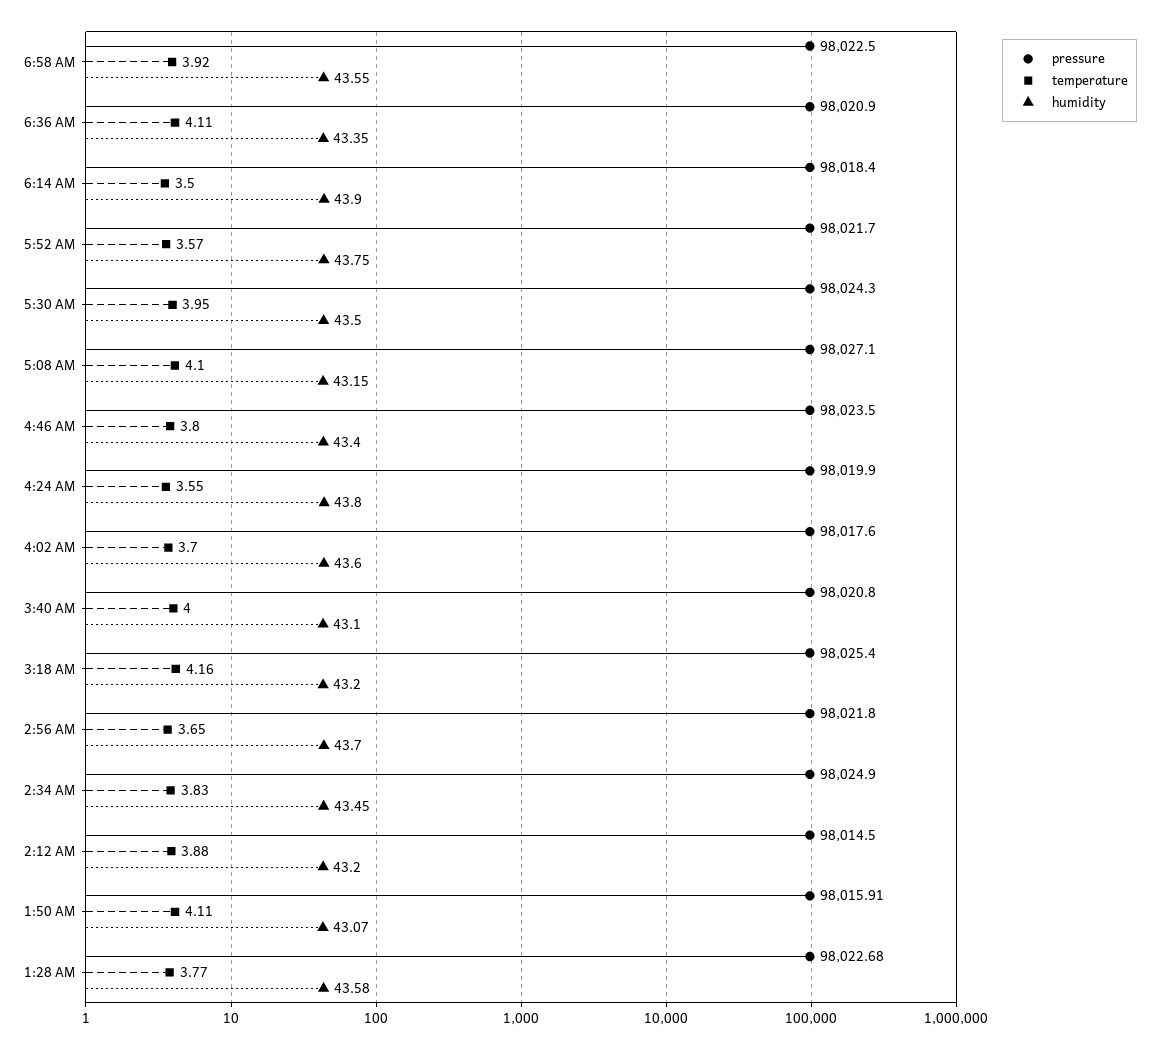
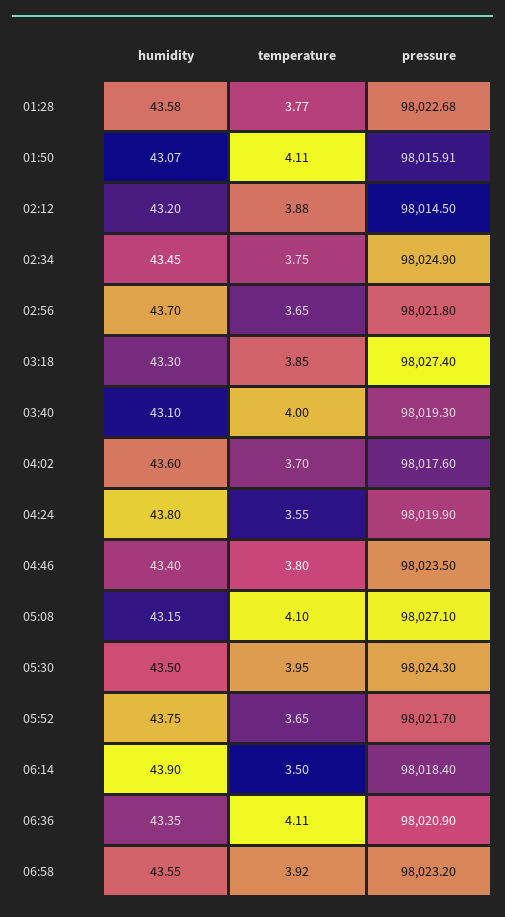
  {
    "pressure": {
-     "6:58 AM": 98022.5,
+     "6:58 AM": 98023.2,
      "6:36 AM": 98020.9,
      "6:14 AM": 98018.4,
      "5:52 AM": 98021.7,
      "5:30 AM": 98024.3,
      "5:08 AM": 98027.1,
      "4:46 AM": 98023.5,
      "4:24 AM": 98019.9,
      "4:02 AM": 98017.6,
-     "3:40 AM": 98020.8,
+     "3:40 AM": 98019.3,
-     "3:18 AM": 98025.4,
+     "3:18 AM": 98027.4,
      "2:56 AM": 98021.8,
      "2:34 AM": 98024.9,
      "2:12 AM": 98014.5,
      "1:50 AM": 98015.91,
      "1:28 AM": 98022.68
    },
    "temperature": {
      "6:58 AM": 3.92,
      "6:36 AM": 4.11,
      "6:14 AM": 3.5,
-     "5:52 AM": 3.57,
+     "5:52 AM": 3.65,
      "5:30 AM": 3.95,
      "5:08 AM": 4.1,
      "4:46 AM": 3.8,
      "4:24 AM": 3.55,
      "4:02 AM": 3.7,
      "3:40 AM": 4,
-     "3:18 AM": 4.16,
+     "3:18 AM": 3.85,
      "2:56 AM": 3.65,
-     "2:34 AM": 3.83,
+     "2:34 AM": 3.75,
      "2:12 AM": 3.88,
      "1:50 AM": 4.11,
      "1:28 AM": 3.77
    },
    "humidity": {
      "6:58 AM": 43.55,
      "6:36 AM": 43.35,
      "6:14 AM": 43.9,
      "5:52 AM": 43.75,
      "5:30 AM": 43.5,
      "5:08 AM": 43.15,
      "4:46 AM": 43.4,
      "4:24 AM": 43.8,
      "4:02 AM": 43.6,
      "3:40 AM": 43.1,
-     "3:18 AM": 43.2,
+     "3:18 AM": 43.3,
      "2:56 AM": 43.7,
      "2:34 AM": 43.45,
      "2:12 AM": 43.2,
      "1:50 AM": 43.07,
      "1:28 AM": 43.58
    }
  }

